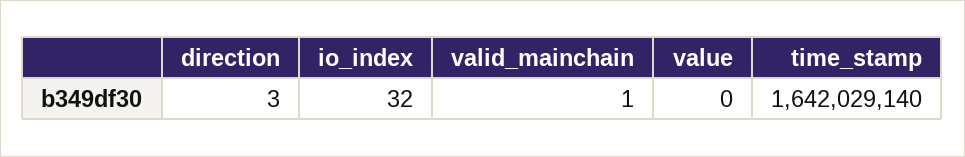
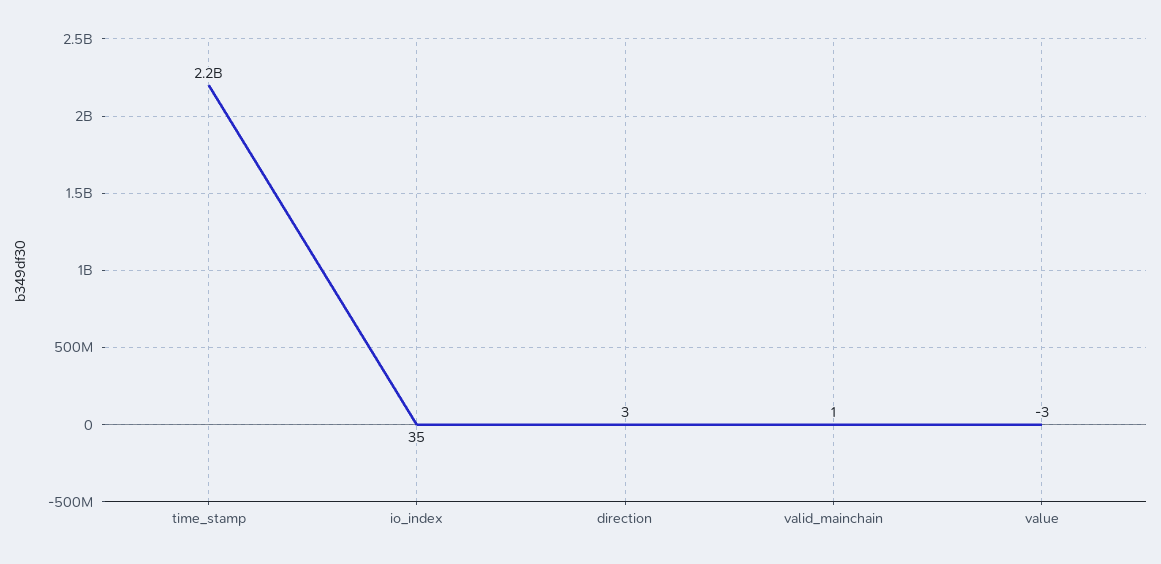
  {
    "direction": 3,
-   "io_index": 32,
+   "io_index": 35,
    "valid_mainchain": 1,
-   "value": 0,
+   "value": -3,
-   "time_stamp": 1642029140
+   "time_stamp": 2200000000
  }

